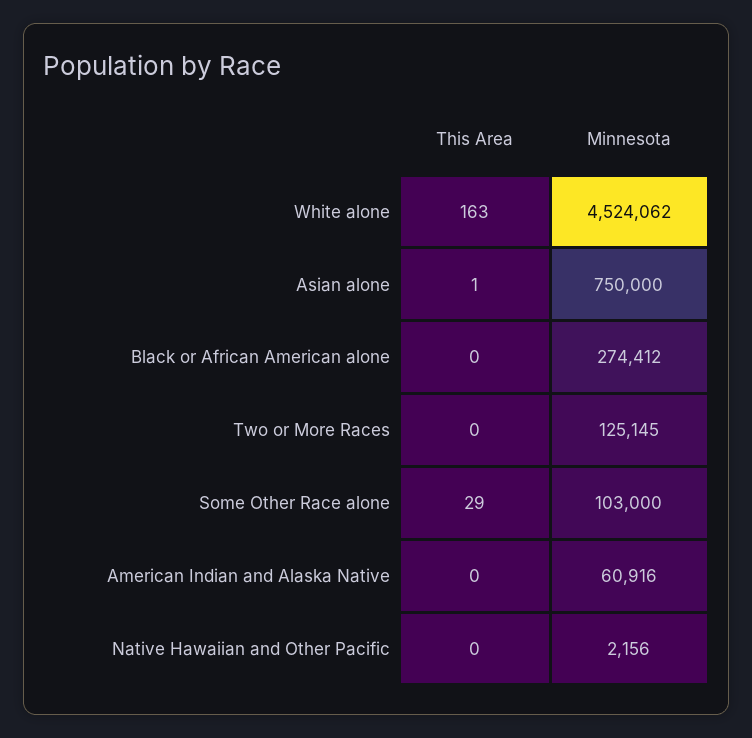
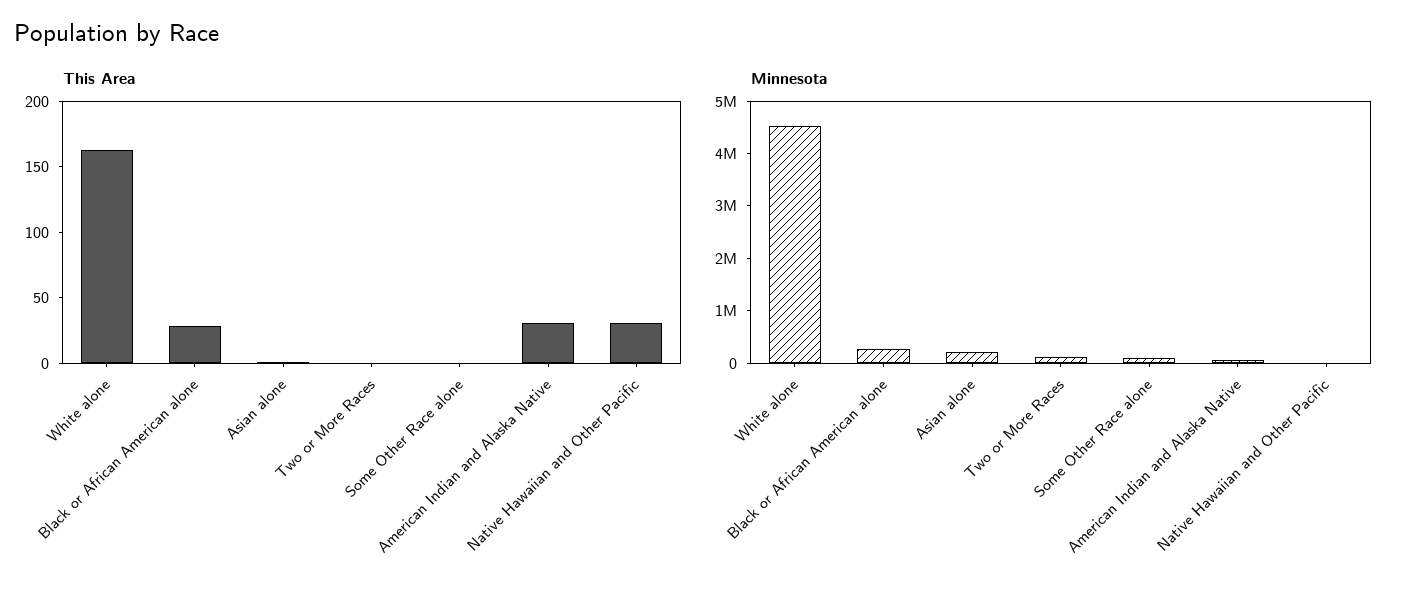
  {
    "This Area": {
      "White alone": 163,
      "Asian alone": 1,
-     "Black or African American alone": 0,
+     "Black or African American alone": 30,
      "Two or More Races": 0,
-     "Some Other Race alone": 29,
+     "Some Other Race alone": 0,
-     "American Indian and Alaska Native": 0,
+     "American Indian and Alaska Native": 30,
-     "Native Hawaiian and Other Pacific": 0
+     "Native Hawaiian and Other Pacific": 30
    },
    "Minnesota": {
      "White alone": 4524062,
-     "Asian alone": 750000,
+     "Asian alone": 200000,
      "Black or African American alone": 274412,
      "Two or More Races": 125145,
      "Some Other Race alone": 103000,
      "American Indian and Alaska Native": 60916,
      "Native Hawaiian and Other Pacific": 2156
    }
  }

